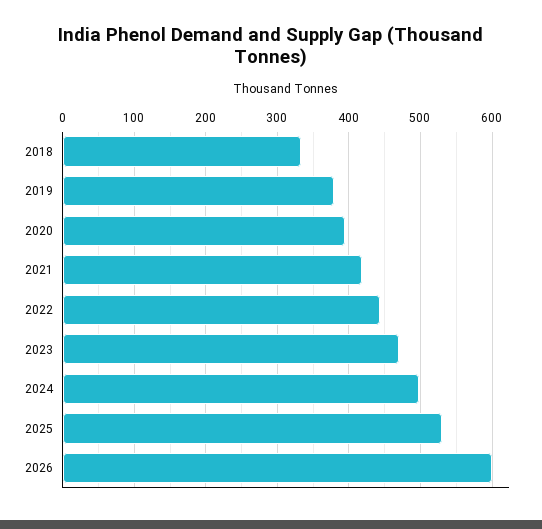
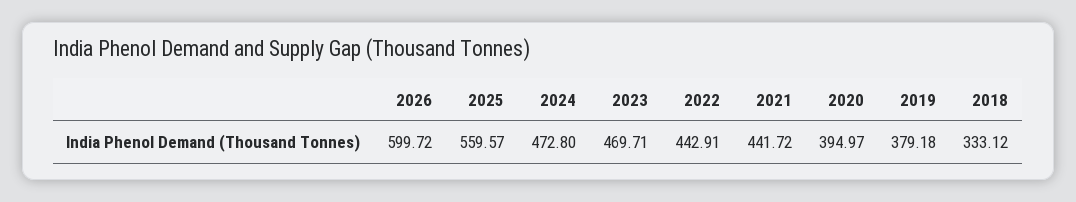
  {
    "2018": 333.12,
    "2019": 379.18,
    "2020": 394.97,
-   "2021": 420,
+   "2021": 441.72,
    "2022": 442.91,
    "2023": 469.71,
-   "2024": 500,
+   "2024": 472.8,
-   "2025": 530,
+   "2025": 559.57,
    "2026": 599.72
  }

